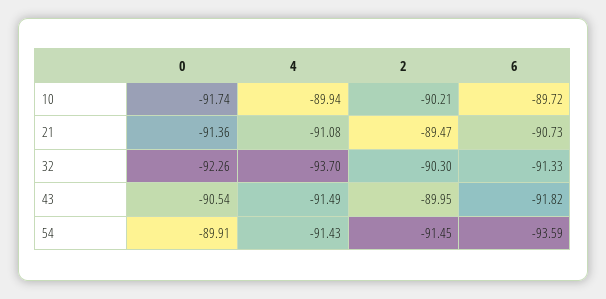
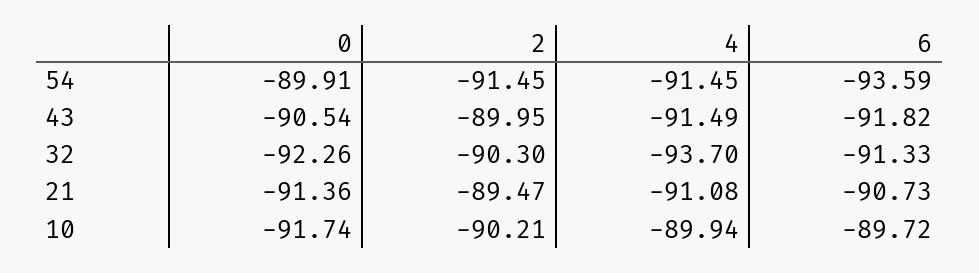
  {
    "0": {
      "10": -91.74,
      "21": -91.36,
      "32": -92.26,
      "43": -90.54,
      "54": -89.91
    },
    "4": {
      "10": -89.94,
      "21": -91.08,
      "32": -93.7,
      "43": -91.49,
-     "54": -91.43
+     "54": -91.45
    },
    "2": {
      "10": -90.21,
      "21": -89.47,
      "32": -90.3,
      "43": -89.95,
      "54": -91.45
    },
    "6": {
      "10": -89.72,
      "21": -90.73,
      "32": -91.33,
      "43": -91.82,
      "54": -93.59
    }
  }

